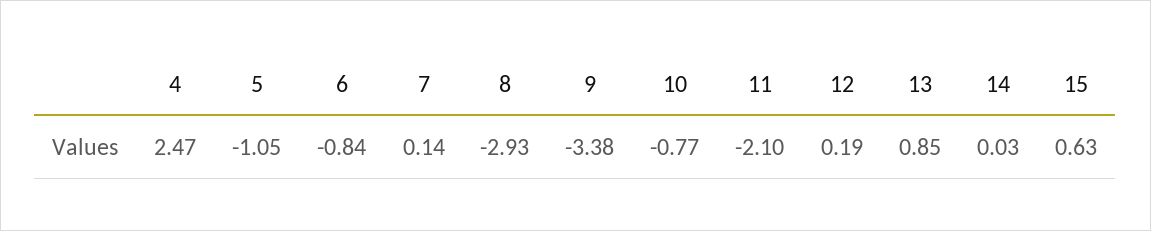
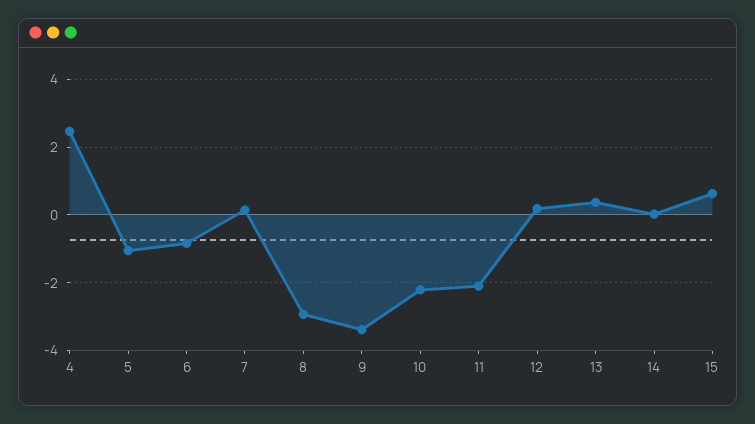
  {
    "4": 2.47,
    "5": -1.05,
    "6": -0.84,
    "7": 0.14,
    "8": -2.93,
    "9": -3.38,
-   "10": -0.77,
+   "10": -2.2,
    "11": -2.1,
    "12": 0.19,
-   "13": 0.85,
+   "13": 0.4,
    "14": 0.03,
    "15": 0.63
  }

